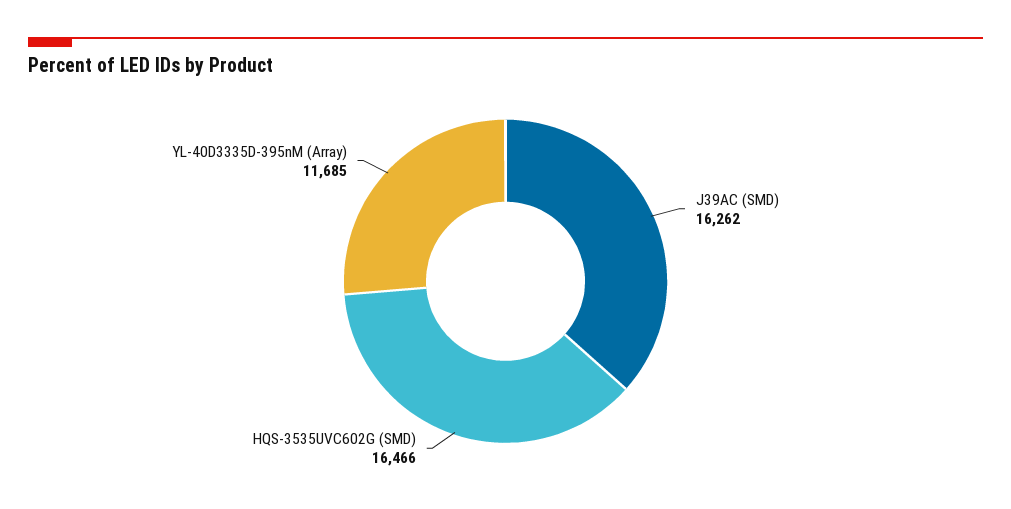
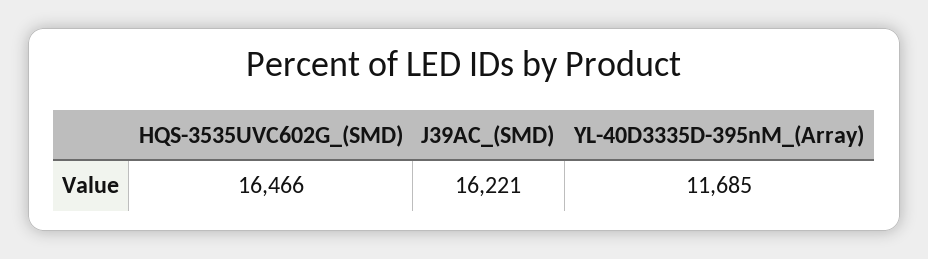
  {
-   "J39AC (SMD)": 16262,
+   "J39AC (SMD)": 16221,
    "HQS-3535UVC602G (SMD)": 16466,
    "YL-40D3335D-395nM (Array)": 11685
  }

